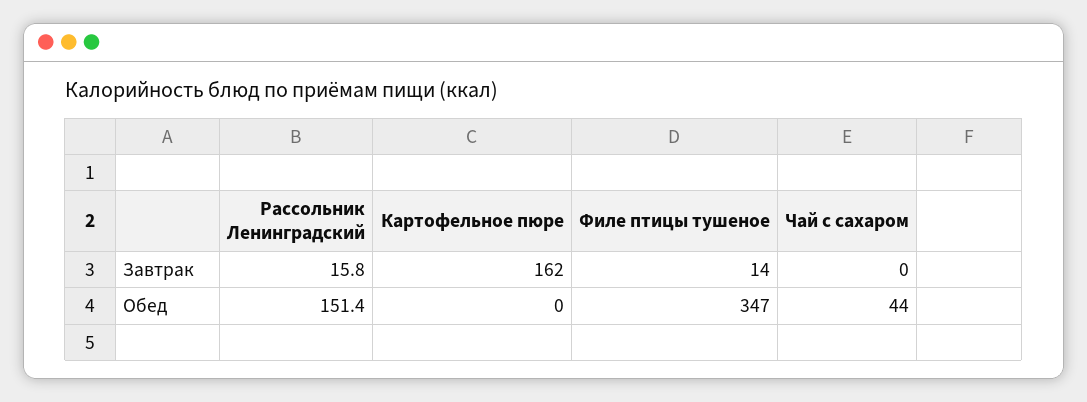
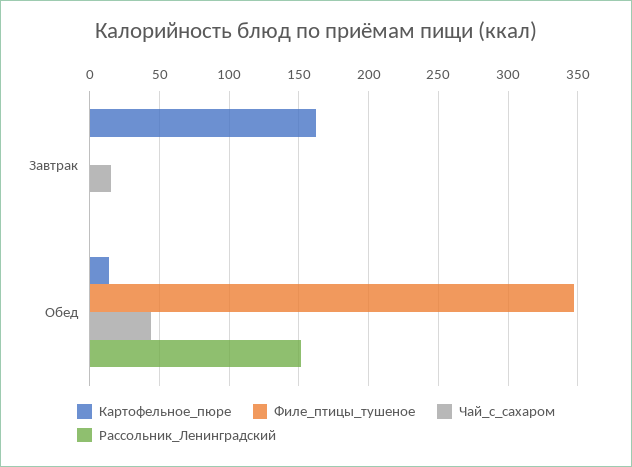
  {
    "Рассольник Ленинградский": {
-     "Завтрак": 15.8,
+     "Завтрак": 0,
      "Обед": 151.4
    },
    "Картофельное пюре": {
      "Завтрак": 162,
-     "Обед": 0
+     "Обед": 15
    },
    "Филе птицы тушеное": {
-     "Завтрак": 14,
+     "Завтрак": 0,
      "Обед": 347
    },
    "Чай с сахаром": {
-     "Завтрак": 0,
+     "Завтрак": 15,
      "Обед": 44
    }
  }

